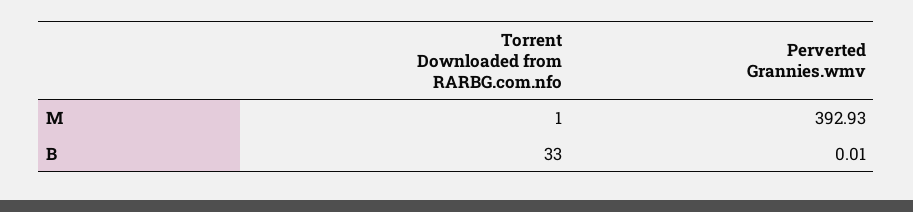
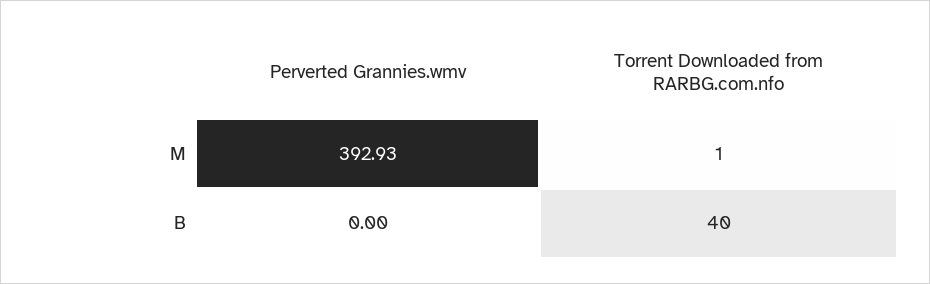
  {
    "Torrent Downloaded from RARBG.com.nfo": {
      "M": 1,
-     "B": 33
+     "B": 40
    },
    "Perverted Grannies.wmv": {
      "M": 392.93,
-     "B": 0.01
+     "B": 0
    }
  }

